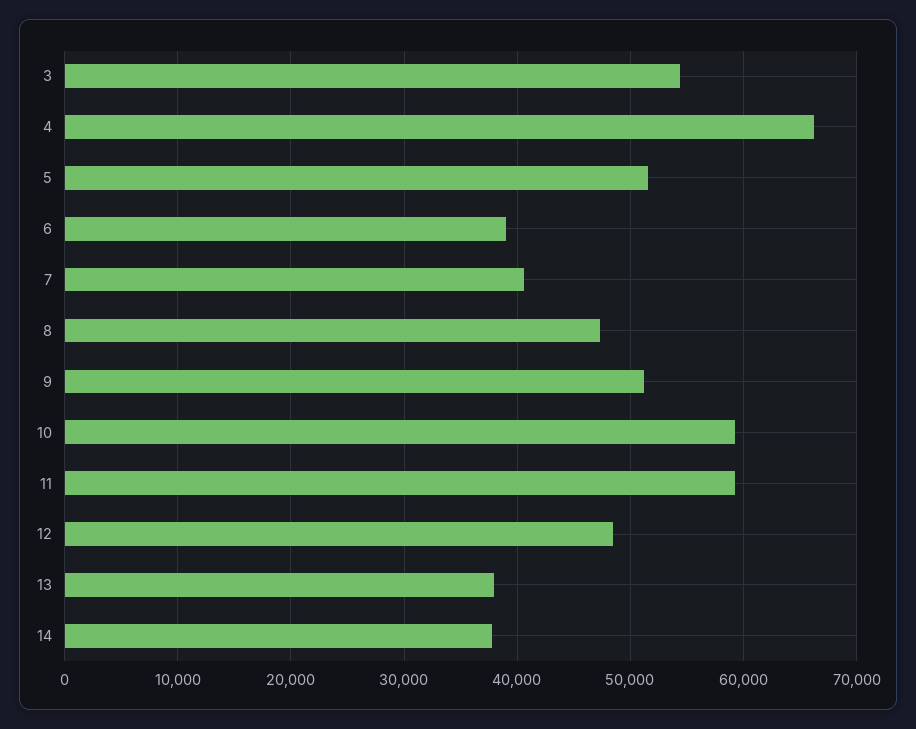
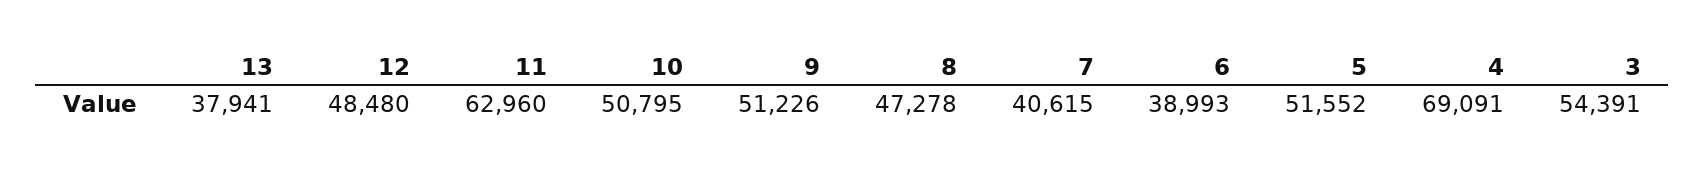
  {
    "3": 54391,
-   "4": 66000,
+   "4": 69091,
    "5": 51552,
    "6": 38993,
    "7": 40615,
    "8": 47278,
    "9": 51226,
-   "10": 59000,
+   "10": 50795,
-   "11": 59000,
+   "11": 62960,
    "12": 48480,
-   "13": 37941,
+   "13": 37941
-   "14": 38000
  }

